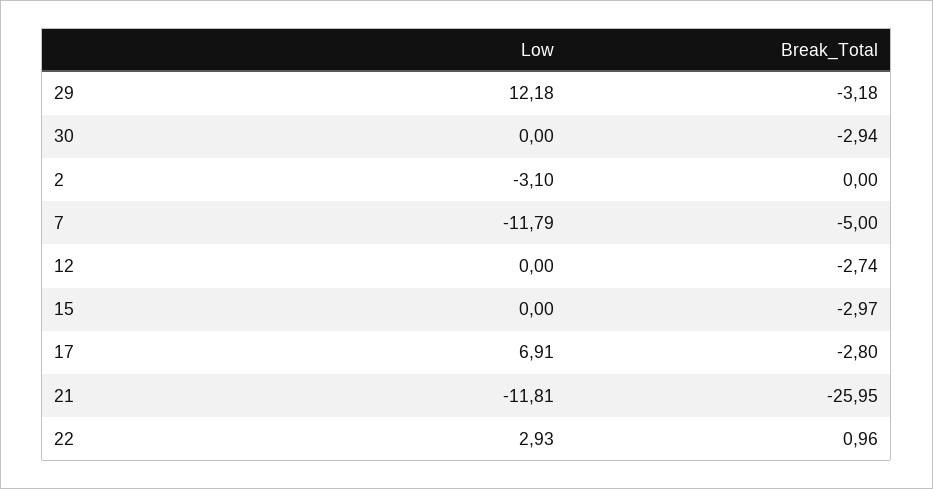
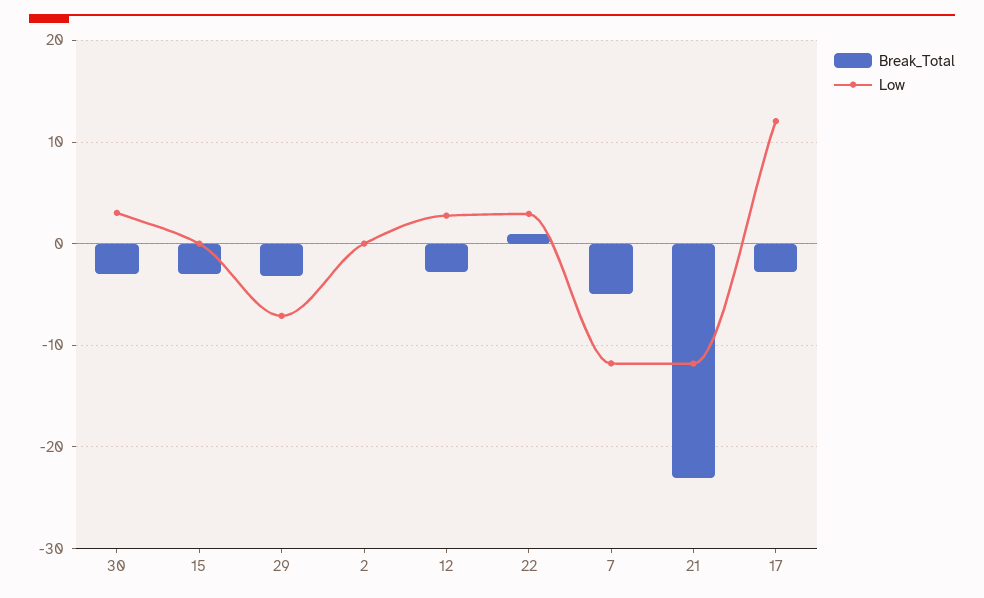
  {
    "Low": {
-     "29": 12.18,
+     "29": -7,
-     "30": 0,
+     "30": 3,
-     "2": -3.1,
+     "2": 0,
      "7": -11.79,
-     "12": 0,
+     "12": 3,
      "15": 0,
-     "17": 6.91,
+     "17": 12,
      "21": -11.81,
      "22": 2.93
    },
    "Break_Total": {
      "29": -3.18,
      "30": -2.94,
      "2": 0,
      "7": -5,
      "12": -2.74,
      "15": -2.97,
      "17": -2.8,
-     "21": -25.95,
+     "21": -23,
      "22": 0.96
    }
  }

